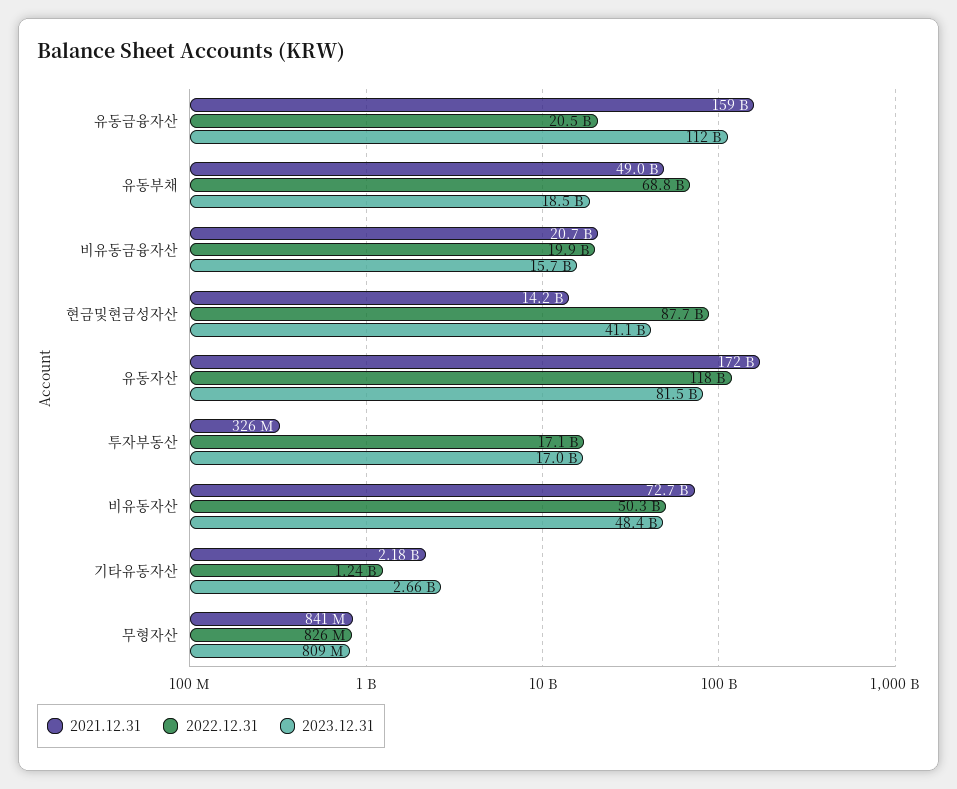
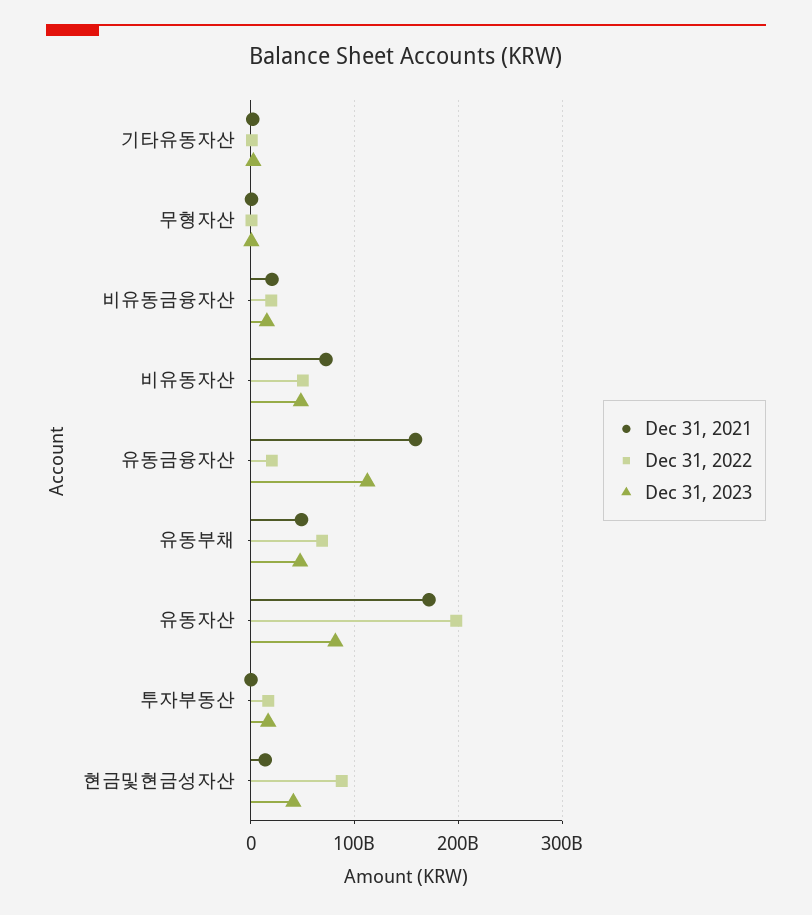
  {
    "2021.12.31": {
      "유동금융자산": 159000000000,
      "유동부채": 49000000000,
      "비유동금융자산": 20700000000,
      "현금및현금성자산": 14200000000,
      "유동자산": 172000000000,
      "투자부동산": 326000000,
      "비유동자산": 72700000000,
      "기타유동자산": 2180000000,
      "무형자산": 841000000
    },
    "2022.12.31": {
      "유동금융자산": 20500000000,
      "유동부채": 68800000000,
      "비유동금융자산": 19900000000,
      "현금및현금성자산": 87700000000,
-     "유동자산": 118000000000,
+     "유동자산": 200000000000,
      "투자부동산": 17100000000,
      "비유동자산": 50300000000,
      "기타유동자산": 1240000000,
      "무형자산": 826000000
    },
    "2023.12.31": {
      "유동금융자산": 112000000000,
-     "유동부채": 18500000000,
+     "유동부채": 50000000000,
      "비유동금융자산": 15700000000,
      "현금및현금성자산": 41100000000,
      "유동자산": 81500000000,
      "투자부동산": 17000000000,
      "비유동자산": 48400000000,
      "기타유동자산": 2660000000,
      "무형자산": 809000000
    }
  }

